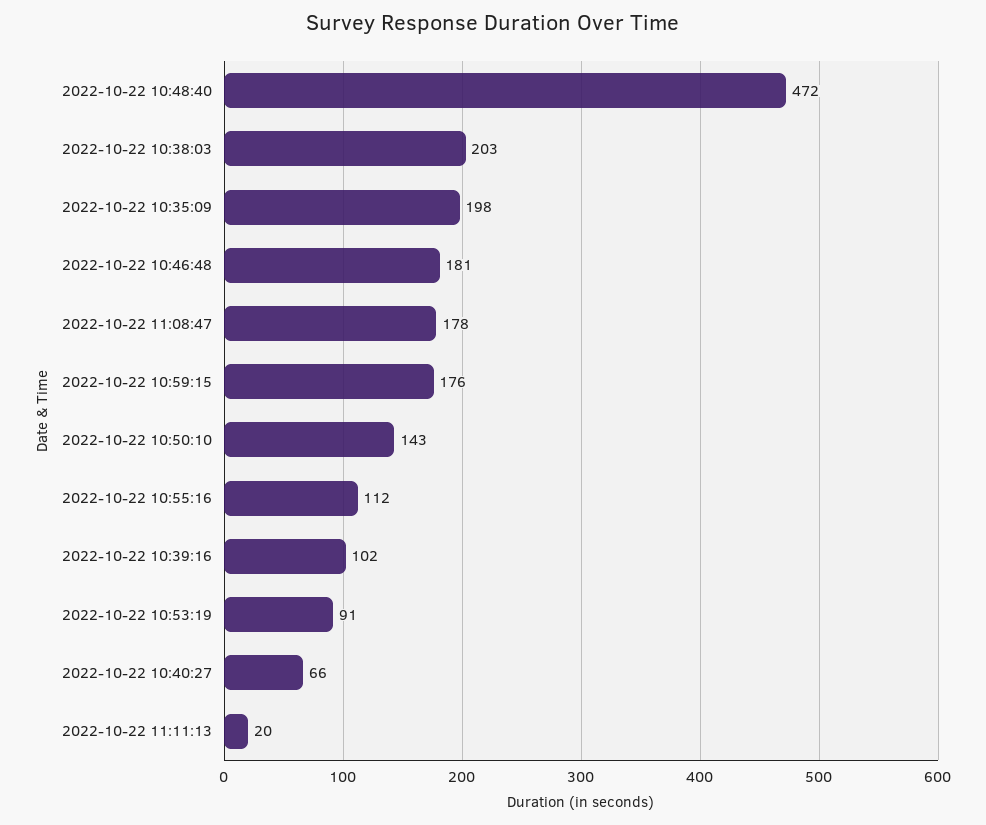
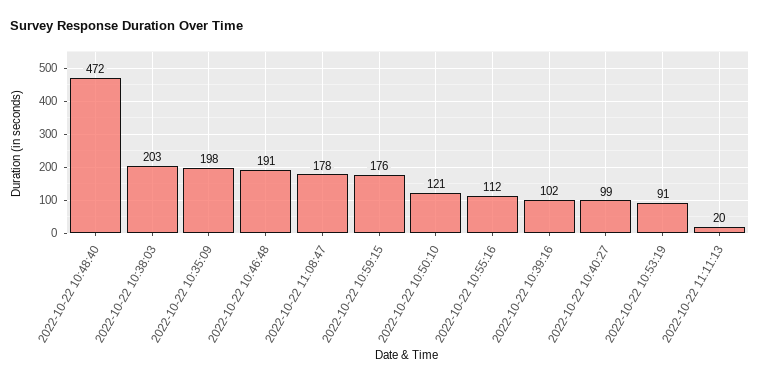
  {
    "2022-10-22 10:48:40": 472,
    "2022-10-22 10:38:03": 203,
    "2022-10-22 10:35:09": 198,
-   "2022-10-22 10:46:48": 181,
+   "2022-10-22 10:46:48": 191,
    "2022-10-22 11:08:47": 178,
    "2022-10-22 10:59:15": 176,
-   "2022-10-22 10:50:10": 143,
+   "2022-10-22 10:50:10": 121,
    "2022-10-22 10:55:16": 112,
    "2022-10-22 10:39:16": 102,
    "2022-10-22 10:53:19": 91,
-   "2022-10-22 10:40:27": 66,
+   "2022-10-22 10:40:27": 99,
    "2022-10-22 11:11:13": 20
  }

